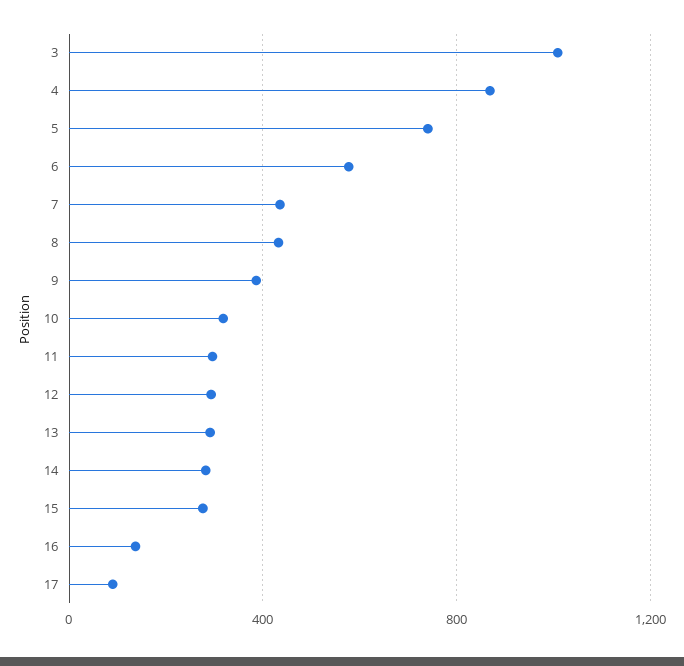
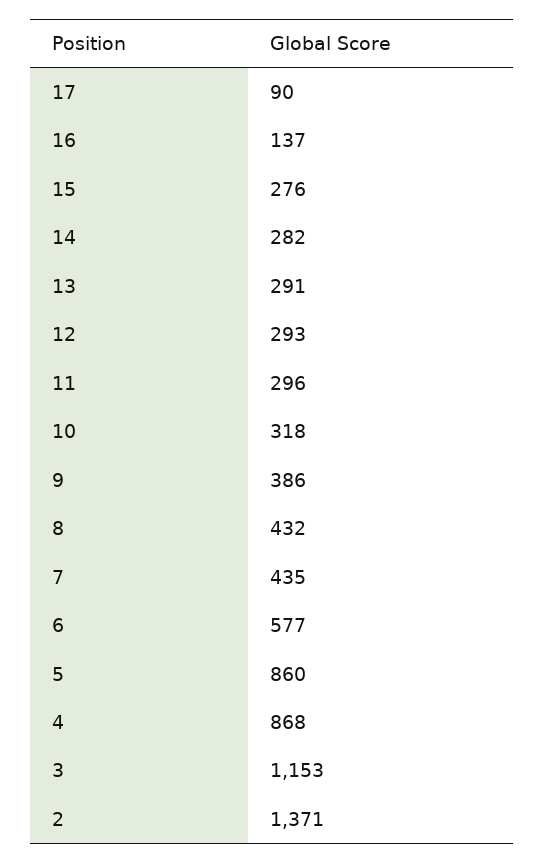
  {
-   "3": 1000,
+   "3": 1153,
    "4": 868,
-   "5": 750,
+   "5": 860,
    "6": 577,
    "7": 435,
    "8": 432,
    "9": 386,
    "10": 318,
    "11": 296,
    "12": 293,
    "13": 291,
    "14": 282,
    "15": 276,
    "16": 137,
-   "17": 90
+   "17": 90,
+   "2": 1371
  }

